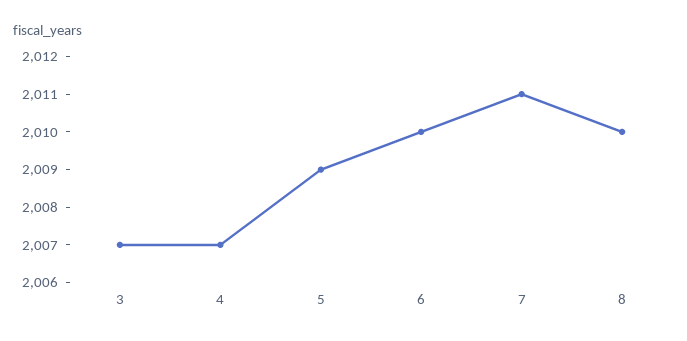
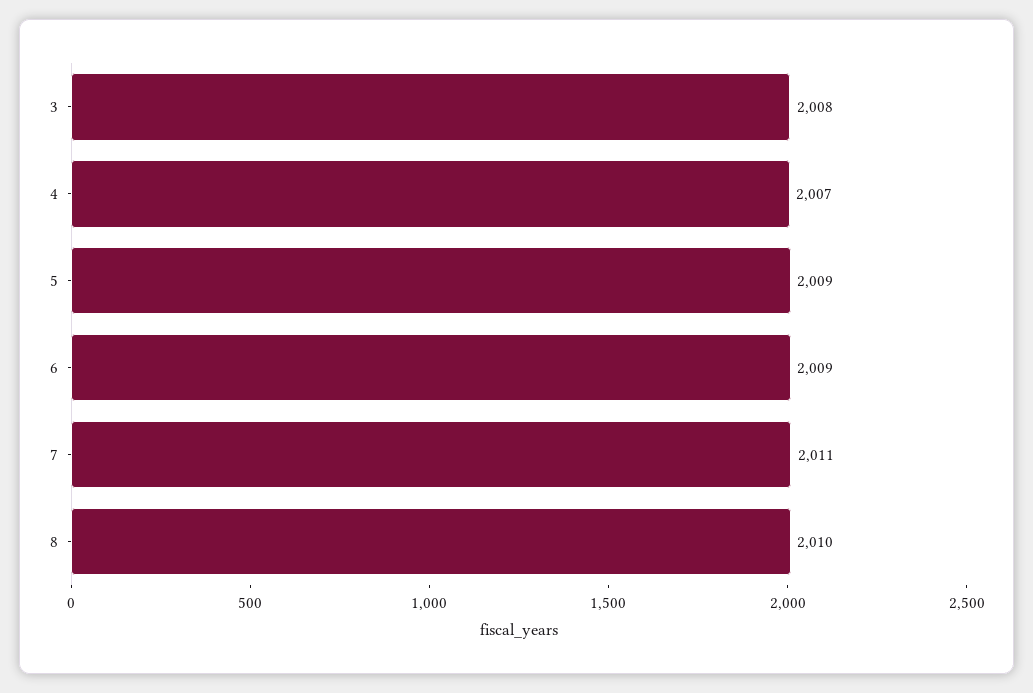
  {
-   "3": 2007,
+   "3": 2008,
    "4": 2007,
    "5": 2009,
-   "6": 2010,
+   "6": 2009,
    "7": 2011,
    "8": 2010
  }

